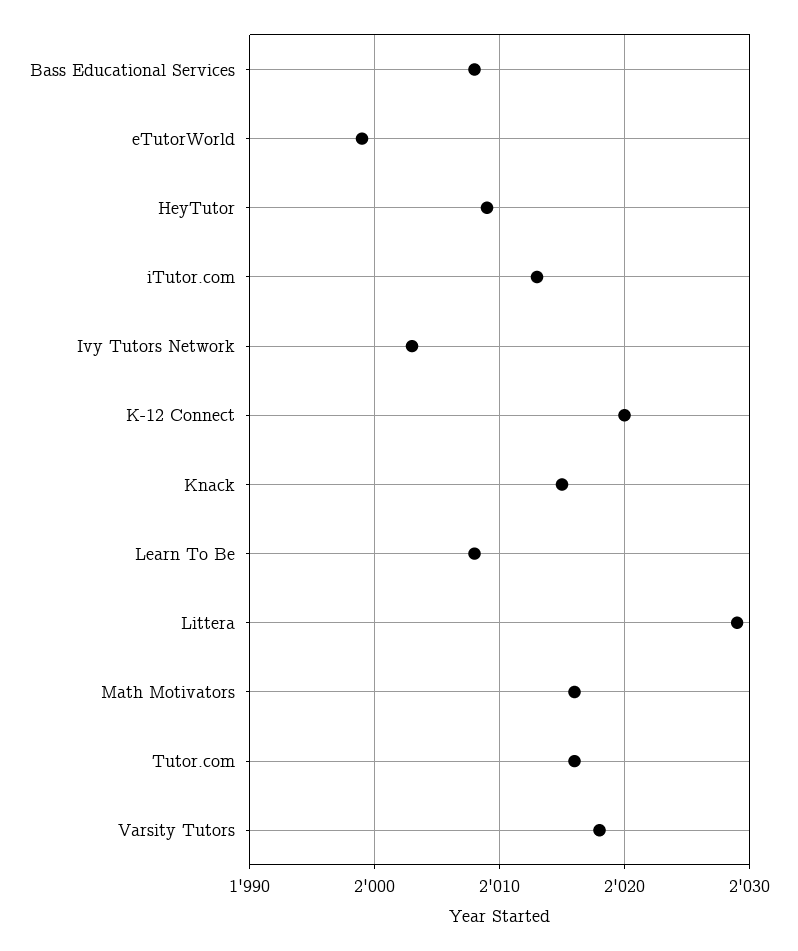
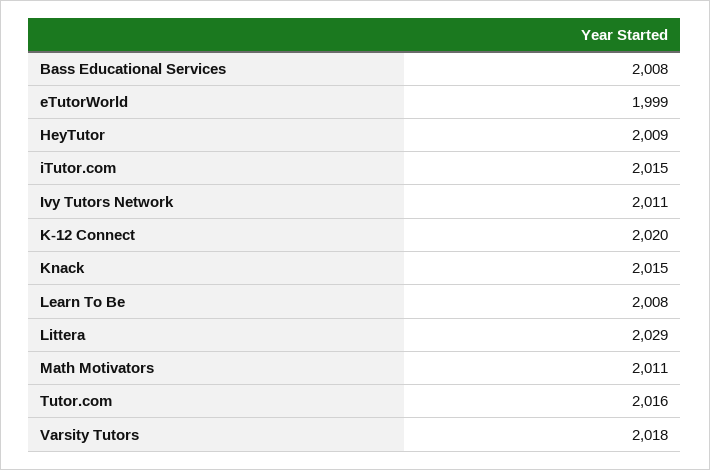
  {
    "Bass Educational Services": 2008,
    "eTutorWorld": 1999,
    "HeyTutor": 2009,
-   "iTutor.com": 2013,
+   "iTutor.com": 2015,
-   "Ivy Tutors Network": 2003,
+   "Ivy Tutors Network": 2011,
    "K-12 Connect": 2020,
    "Knack": 2015,
    "Learn To Be": 2008,
    "Littera": 2029,
-   "Math Motivators": 2016,
+   "Math Motivators": 2011,
    "Tutor.com": 2016,
    "Varsity Tutors": 2018
  }

